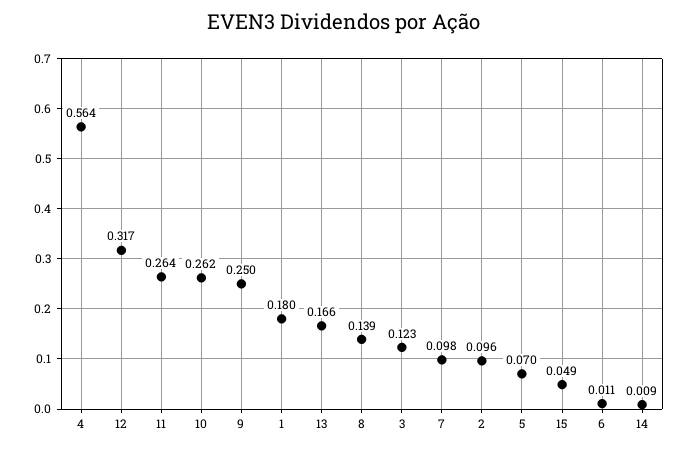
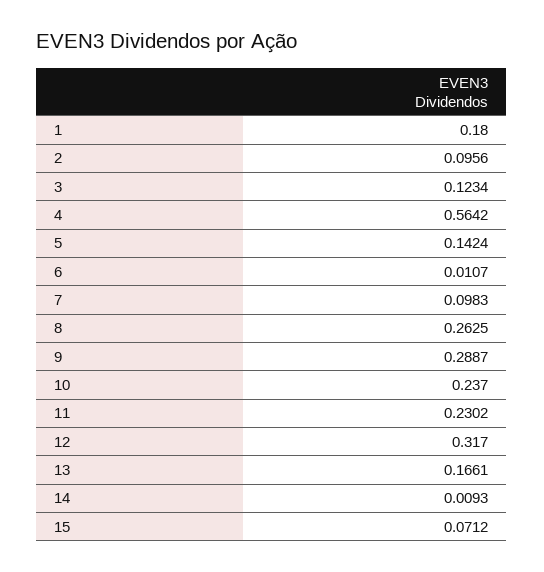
  {
    "4": 0.5642,
    "12": 0.317,
-   "11": 0.264,
+   "11": 0.2302,
-   "10": 0.262,
+   "10": 0.237,
-   "9": 0.25,
+   "9": 0.2887,
    "1": 0.18,
    "13": 0.1661,
-   "8": 0.139,
+   "8": 0.2625,
    "3": 0.1234,
    "7": 0.0983,
    "2": 0.0956,
-   "5": 0.07,
+   "5": 0.1424,
-   "15": 0.049,
+   "15": 0.0712,
    "6": 0.0107,
    "14": 0.0093
  }

